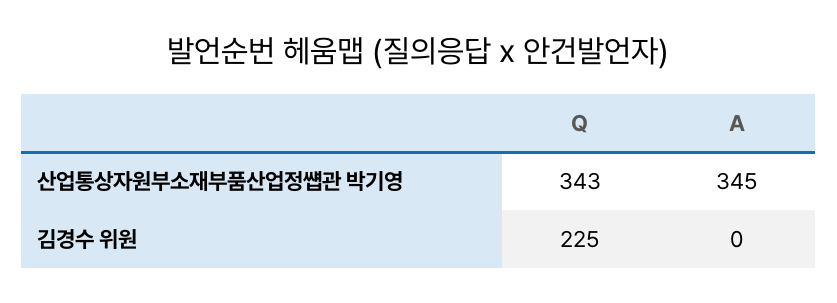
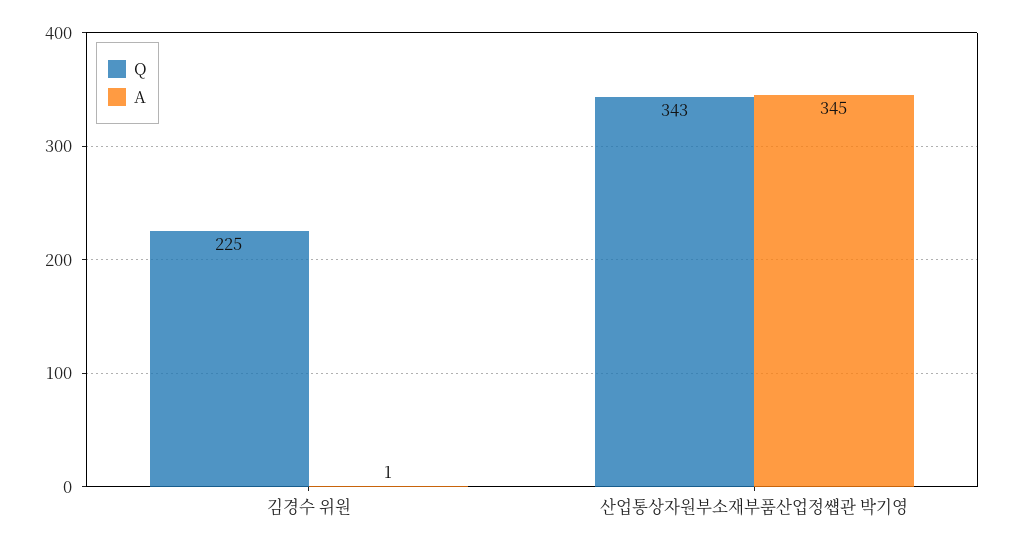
  {
    "Q": {
      "산업통상자원부소재부품산업정썝관 박기영": 343,
      "김경수 위원": 225
    },
    "A": {
      "산업통상자원부소재부품산업정썝관 박기영": 345,
-     "김경수 위원": 0
+     "김경수 위원": 1
    }
  }

